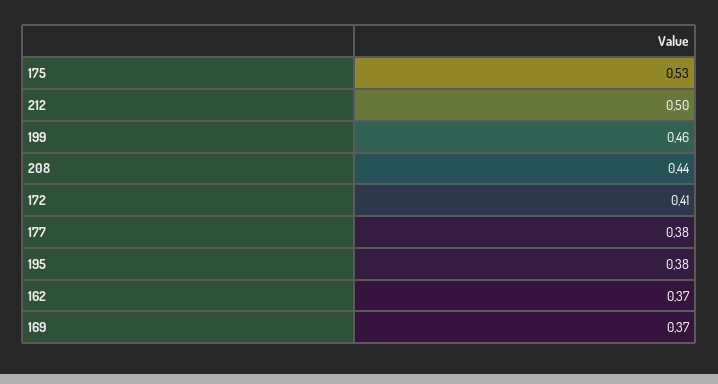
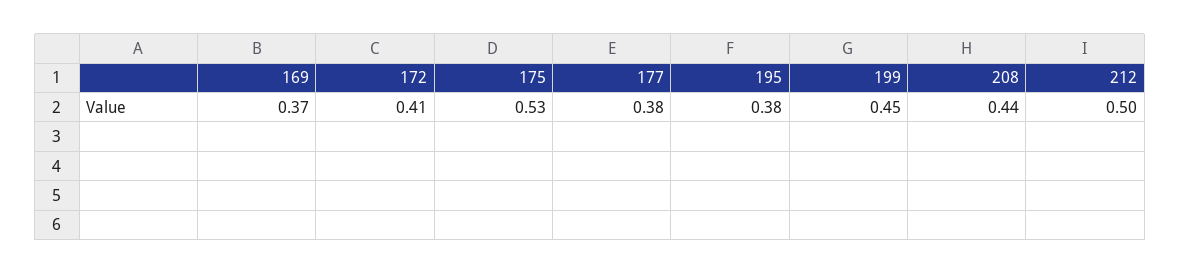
  {
    "175": 0.53,
    "212": 0.5,
-   "199": 0.46,
+   "199": 0.45,
    "208": 0.44,
    "172": 0.41,
    "177": 0.38,
    "195": 0.38,
-   "162": 0.37,
    "169": 0.37
  }

